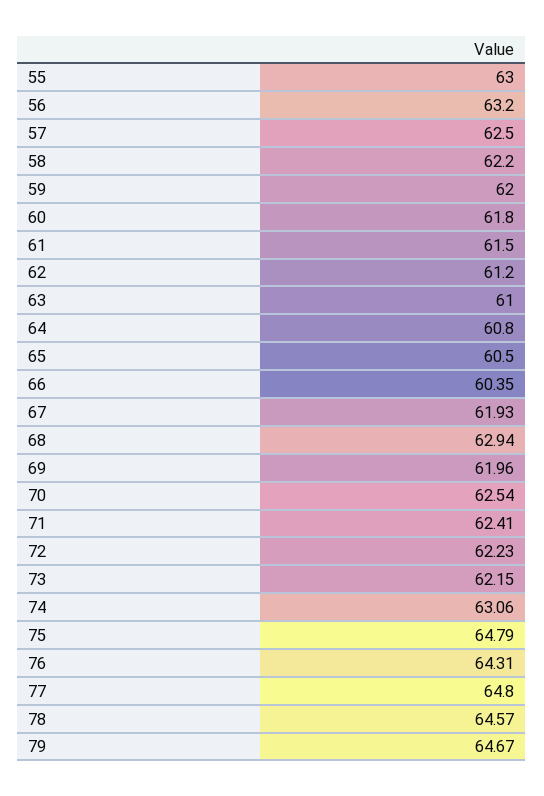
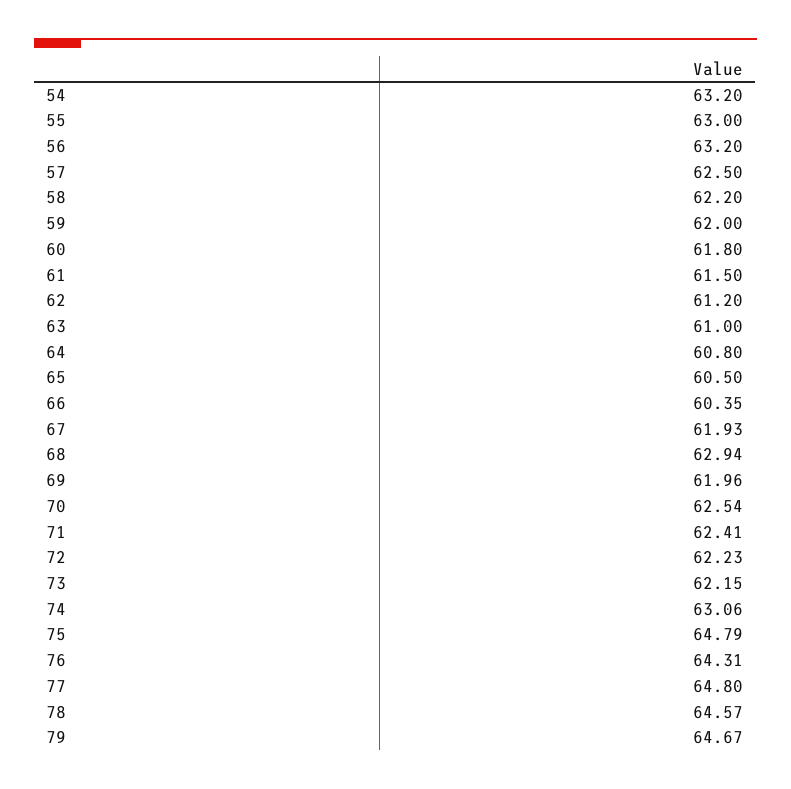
  {
    "55": 63,
    "56": 63.2,
    "57": 62.5,
    "58": 62.2,
    "59": 62,
    "60": 61.8,
    "61": 61.5,
    "62": 61.2,
    "63": 61,
    "64": 60.8,
    "65": 60.5,
    "66": 60.35,
    "67": 61.93,
    "68": 62.94,
    "69": 61.96,
    "70": 62.54,
    "71": 62.41,
    "72": 62.23,
    "73": 62.15,
    "74": 63.06,
    "75": 64.79,
    "76": 64.31,
    "77": 64.8,
    "78": 64.57,
-   "79": 64.67
+   "79": 64.67,
+   "54": 63.2
  }

